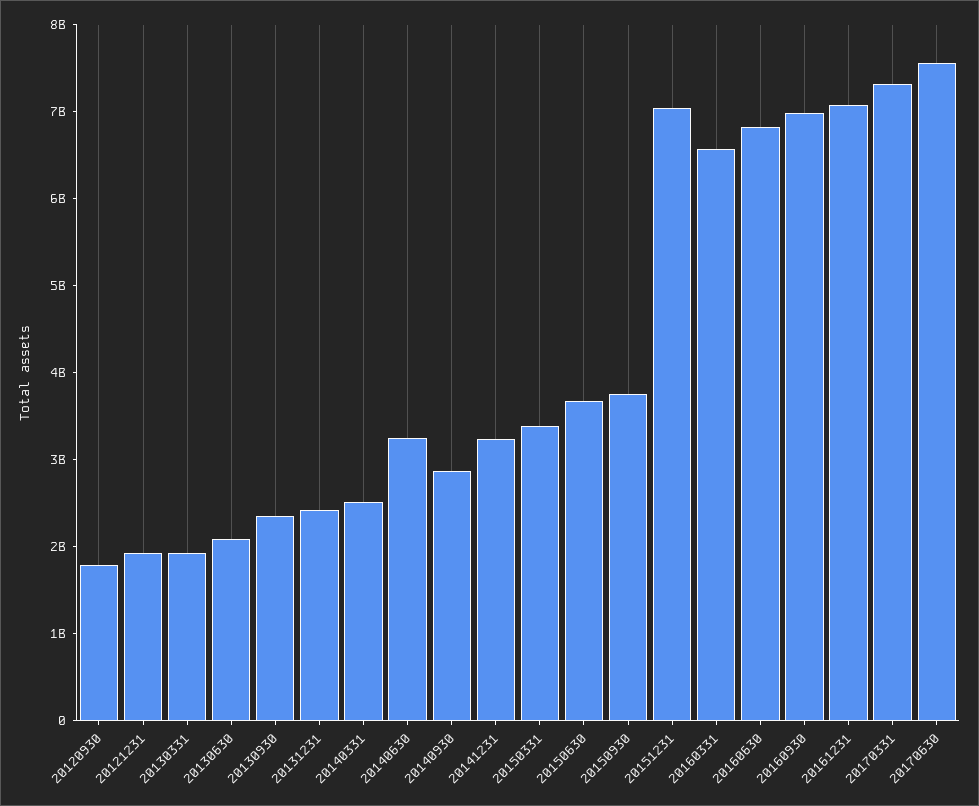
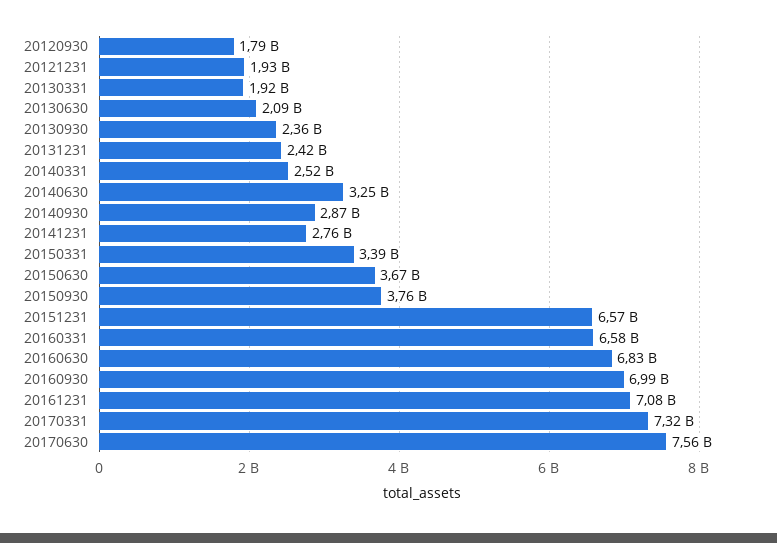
  {
    "20120930": 1790000000,
    "20121231": 1930000000,
    "20130331": 1920000000,
    "20130630": 2090000000,
    "20130930": 2360000000,
    "20131231": 2420000000,
    "20140331": 2520000000,
    "20140630": 3250000000,
    "20140930": 2870000000,
-   "20141231": 3200000000,
+   "20141231": 2760000000,
    "20150331": 3390000000,
    "20150630": 3670000000,
    "20150930": 3760000000,
-   "20151231": 7000000000,
+   "20151231": 6570000000,
    "20160331": 6580000000,
    "20160630": 6830000000,
    "20160930": 6990000000,
    "20161231": 7080000000,
    "20170331": 7320000000,
    "20170630": 7560000000
  }

